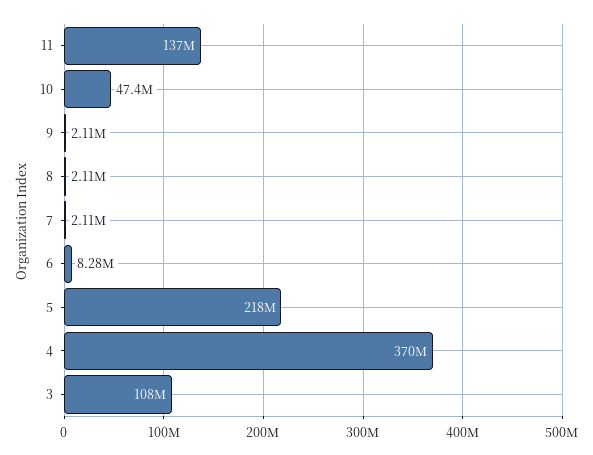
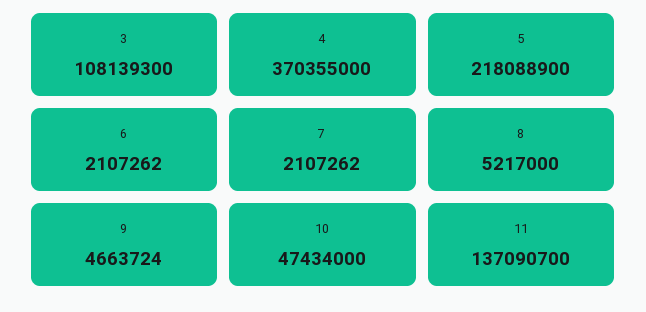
  {
    "11": 137090700,
    "10": 47434000,
-   "9": 2110000,
+   "9": 4663724,
-   "8": 2110000,
+   "8": 5217000,
    "7": 2107262,
-   "6": 8280000,
+   "6": 2107262,
    "5": 218088900,
    "4": 370355000,
    "3": 108139300
  }

